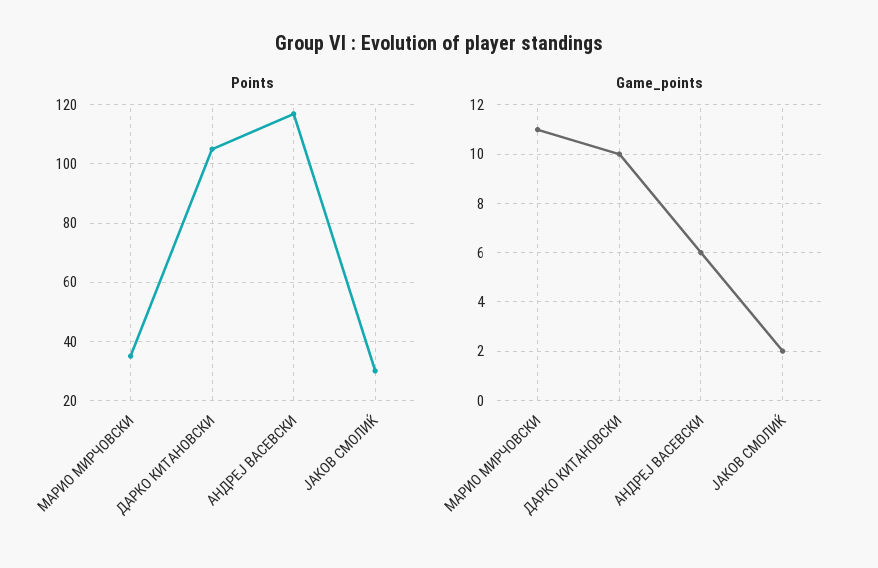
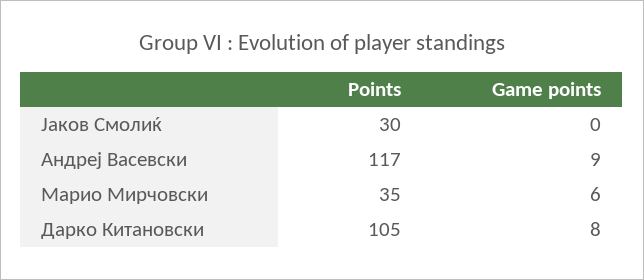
  {
    "Points": {
      "МАРИО МИРЧОВСКИ": 35,
      "ДАРКО КИТАНОВСКИ": 105,
      "АНДРЕЈ ВАСЕВСКИ": 117,
      "ЈАКОВ СМОЛИЌ": 30
    },
    "Game_points": {
-     "МАРИО МИРЧОВСКИ": 11,
+     "МАРИО МИРЧОВСКИ": 6,
-     "ДАРКО КИТАНОВСКИ": 10,
+     "ДАРКО КИТАНОВСКИ": 8,
-     "АНДРЕЈ ВАСЕВСКИ": 6,
+     "АНДРЕЈ ВАСЕВСКИ": 9,
-     "ЈАКОВ СМОЛИЌ": 2
+     "ЈАКОВ СМОЛИЌ": 0
    }
  }

